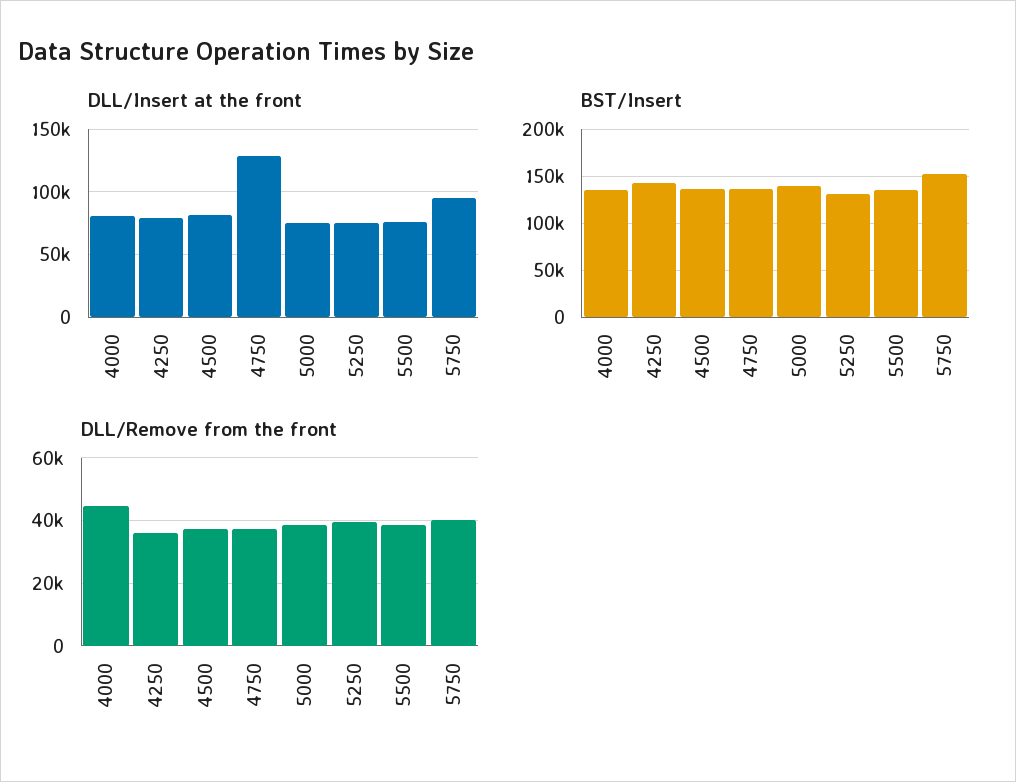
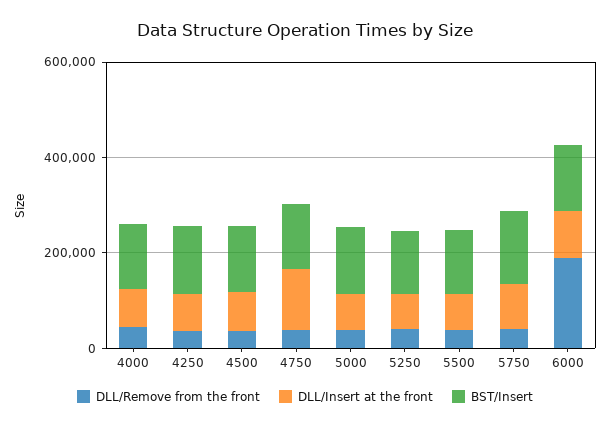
  {
    "DLL/Insert at the front": {
      "4000": 80000,
      "4250": 80000,
      "4500": 80000,
      "4750": 130000,
      "5000": 75000,
      "5250": 75000,
      "5500": 75000,
-     "5750": 95000
+     "5750": 95000,
+     "6000": 100000
    },
    "BST/Insert": {
      "4000": 140000,
      "4250": 140000,
      "4500": 140000,
      "4750": 140000,
      "5000": 140000,
      "5250": 130000,
      "5500": 130000,
-     "5750": 150000
+     "5750": 150000,
+     "6000": 150000
    },
    "DLL/Remove from the front": {
      "4000": 44000,
      "4250": 36000,
      "4500": 38000,
      "4750": 38000,
      "5000": 38000,
      "5250": 40000,
      "5500": 38000,
-     "5750": 40000
+     "5750": 40000,
+     "6000": 200000
    }
  }

